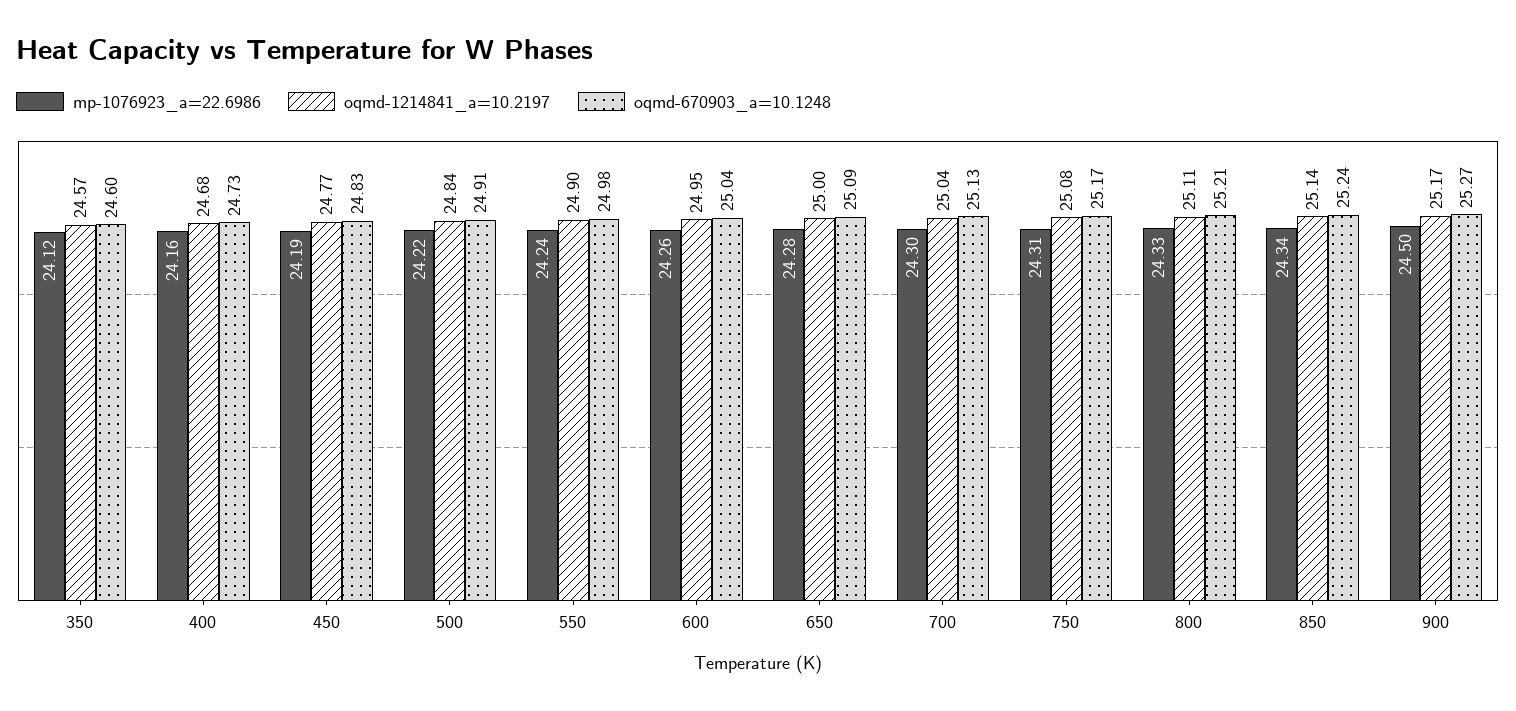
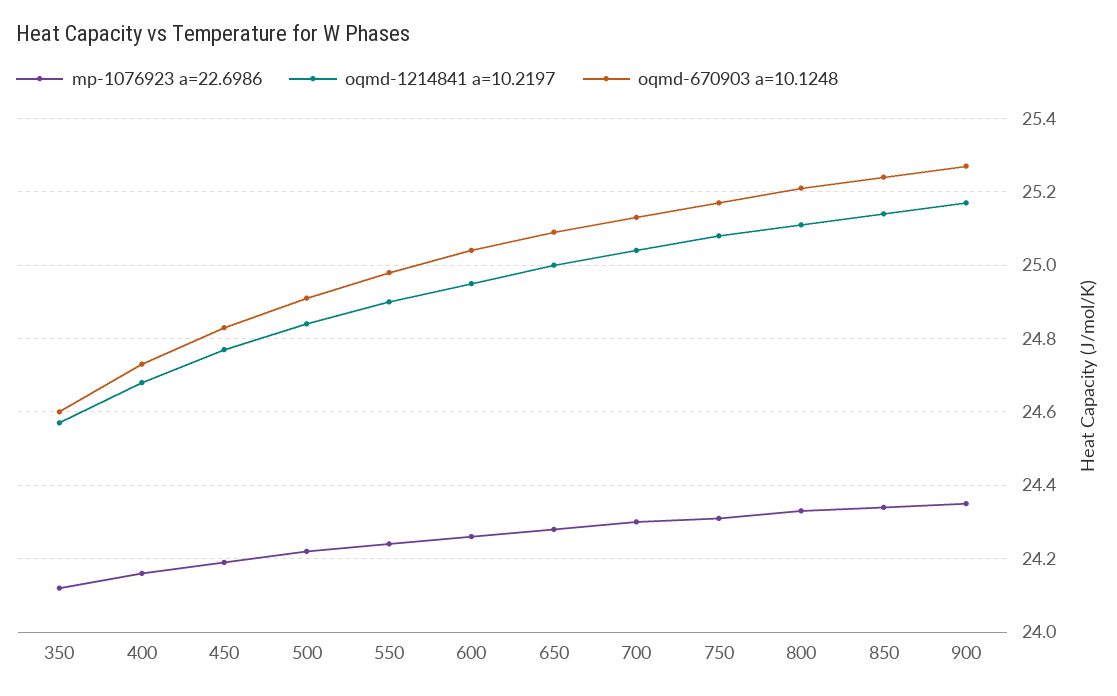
  {
    "mp-1076923_a=22.6986": {
      "350": 24.12,
      "400": 24.16,
      "450": 24.19,
      "500": 24.22,
      "550": 24.24,
      "600": 24.26,
      "650": 24.28,
      "700": 24.3,
      "750": 24.31,
      "800": 24.33,
      "850": 24.34,
-     "900": 24.5
+     "900": 24.35
    },
    "oqmd-1214841_a=10.2197": {
      "350": 24.57,
      "400": 24.68,
      "450": 24.77,
      "500": 24.84,
      "550": 24.9,
      "600": 24.95,
      "650": 25,
      "700": 25.04,
      "750": 25.08,
      "800": 25.11,
      "850": 25.14,
      "900": 25.17
    },
    "oqmd-670903_a=10.1248": {
      "350": 24.6,
      "400": 24.73,
      "450": 24.83,
      "500": 24.91,
      "550": 24.98,
      "600": 25.04,
      "650": 25.09,
      "700": 25.13,
      "750": 25.17,
      "800": 25.21,
      "850": 25.24,
      "900": 25.27
    }
  }

